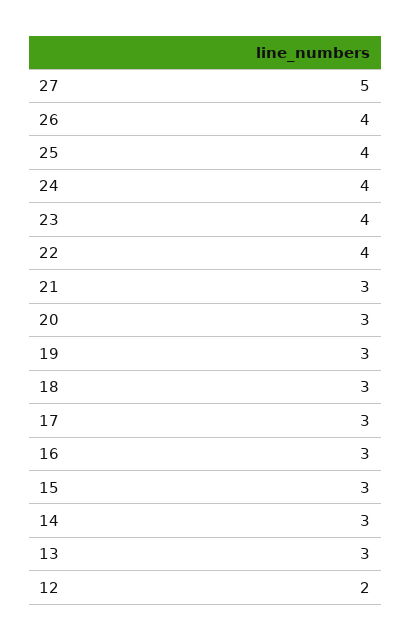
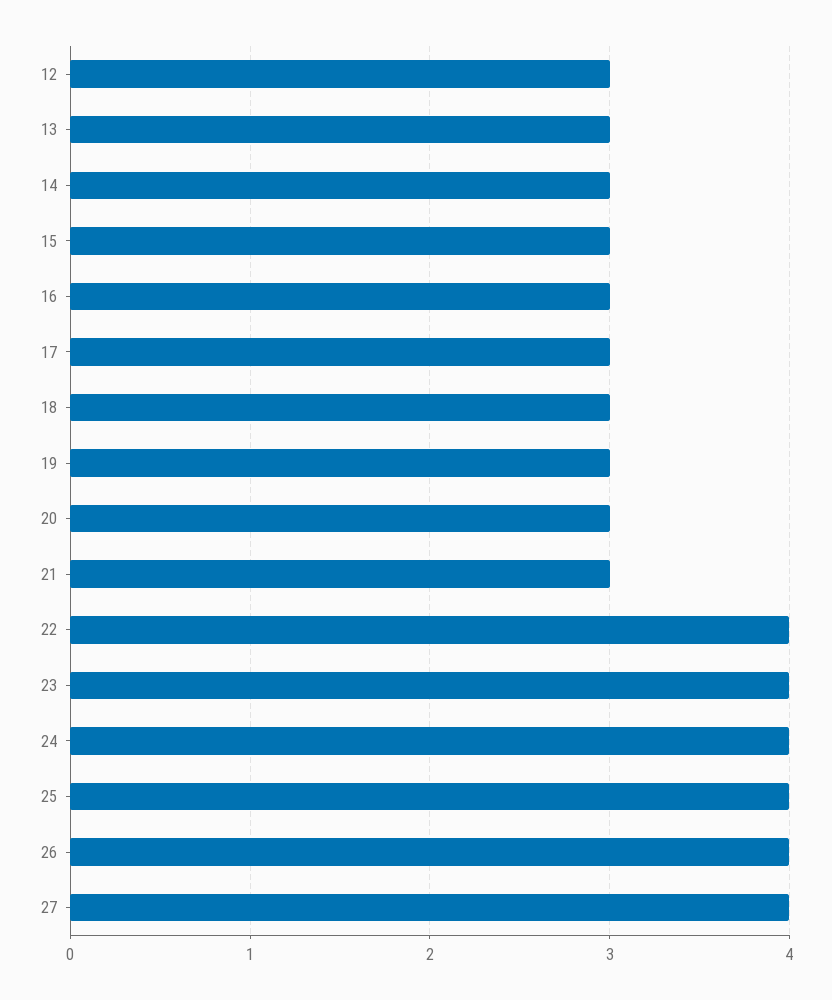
  {
-   "27": 5,
+   "27": 4,
    "26": 4,
    "25": 4,
    "24": 4,
    "23": 4,
    "22": 4,
    "21": 3,
    "20": 3,
    "19": 3,
    "18": 3,
    "17": 3,
    "16": 3,
    "15": 3,
    "14": 3,
    "13": 3,
-   "12": 2
+   "12": 3
  }

